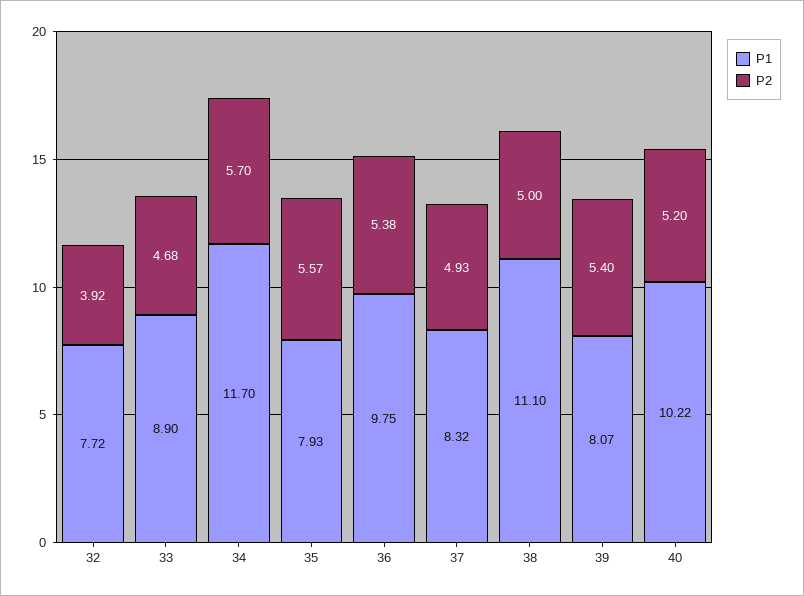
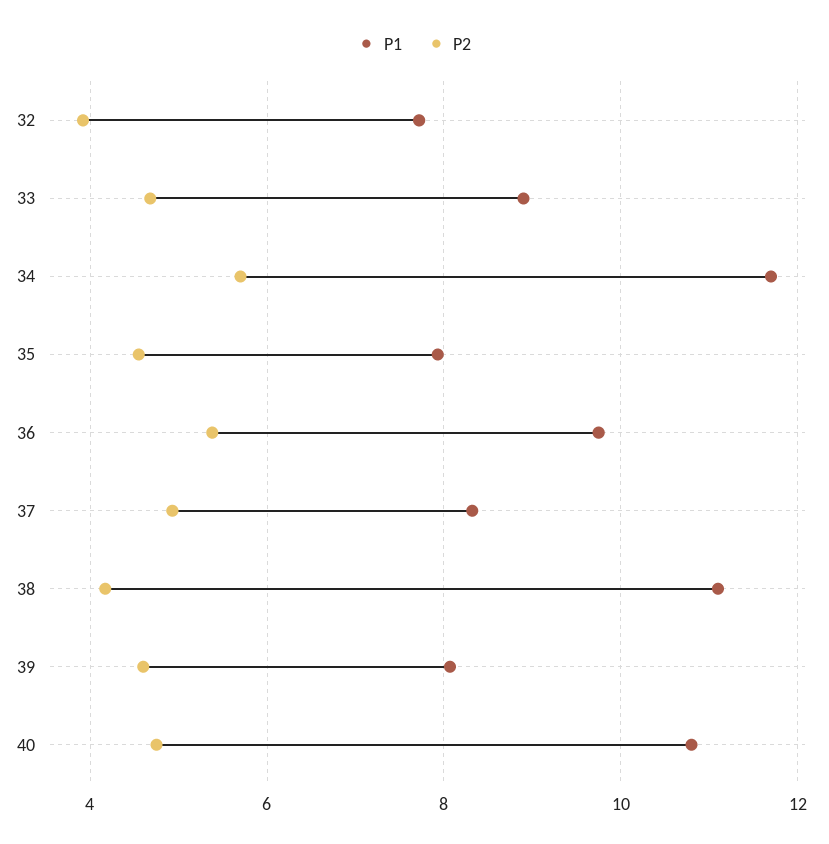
  {
    "P1": {
      "32": 7.72,
      "33": 8.9,
      "34": 11.7,
      "35": 7.93,
      "36": 9.75,
      "37": 8.32,
      "38": 11.1,
      "39": 8.07,
-     "40": 10.22
+     "40": 10.8
    },
    "P2": {
      "32": 3.92,
      "33": 4.68,
      "34": 5.7,
-     "35": 5.57,
+     "35": 4.6,
      "36": 5.38,
      "37": 4.93,
-     "38": 5,
+     "38": 4.2,
-     "39": 5.4,
+     "39": 4.6,
-     "40": 5.2
+     "40": 4.8
    }
  }

